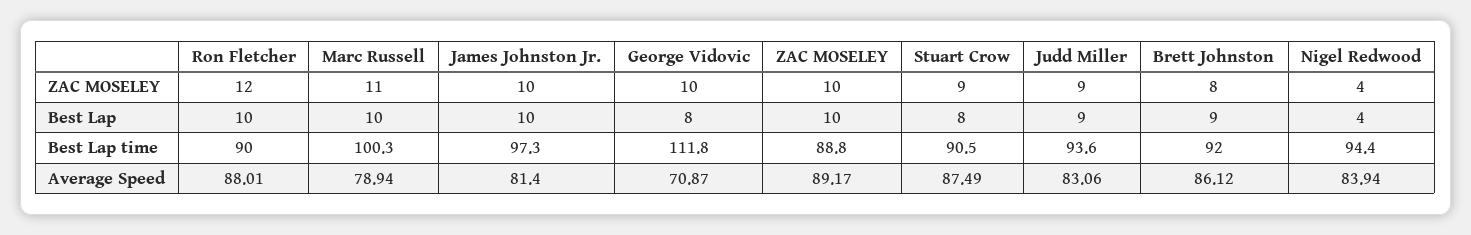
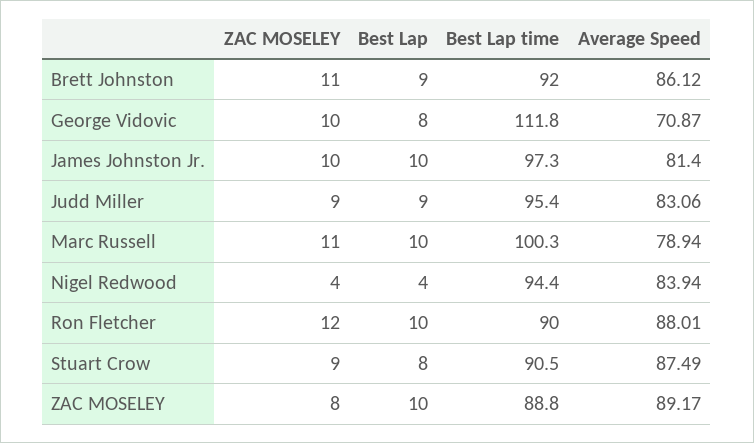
  {
    "Ron Fletcher": {
      "ZAC MOSELEY": 12,
      "Best Lap": 10,
      "Best Lap time": 90,
      "Average Speed": 88.01
    },
    "Marc Russell": {
      "ZAC MOSELEY": 11,
      "Best Lap": 10,
      "Best Lap time": 100.3,
      "Average Speed": 78.94
    },
    "James Johnston Jr.": {
      "ZAC MOSELEY": 10,
      "Best Lap": 10,
      "Best Lap time": 97.3,
      "Average Speed": 81.4
    },
    "George Vidovic": {
      "ZAC MOSELEY": 10,
      "Best Lap": 8,
      "Best Lap time": 111.8,
      "Average Speed": 70.87
    },
    "ZAC MOSELEY": {
-     "ZAC MOSELEY": 10,
+     "ZAC MOSELEY": 8,
      "Best Lap": 10,
      "Best Lap time": 88.8,
      "Average Speed": 89.17
    },
    "Stuart Crow": {
      "ZAC MOSELEY": 9,
      "Best Lap": 8,
      "Best Lap time": 90.5,
      "Average Speed": 87.49
    },
    "Judd Miller": {
      "ZAC MOSELEY": 9,
      "Best Lap": 9,
-     "Best Lap time": 93.6,
+     "Best Lap time": 95.4,
      "Average Speed": 83.06
    },
    "Brett Johnston": {
-     "ZAC MOSELEY": 8,
+     "ZAC MOSELEY": 11,
      "Best Lap": 9,
      "Best Lap time": 92,
      "Average Speed": 86.12
    },
    "Nigel Redwood": {
      "ZAC MOSELEY": 4,
      "Best Lap": 4,
      "Best Lap time": 94.4,
      "Average Speed": 83.94
    }
  }

